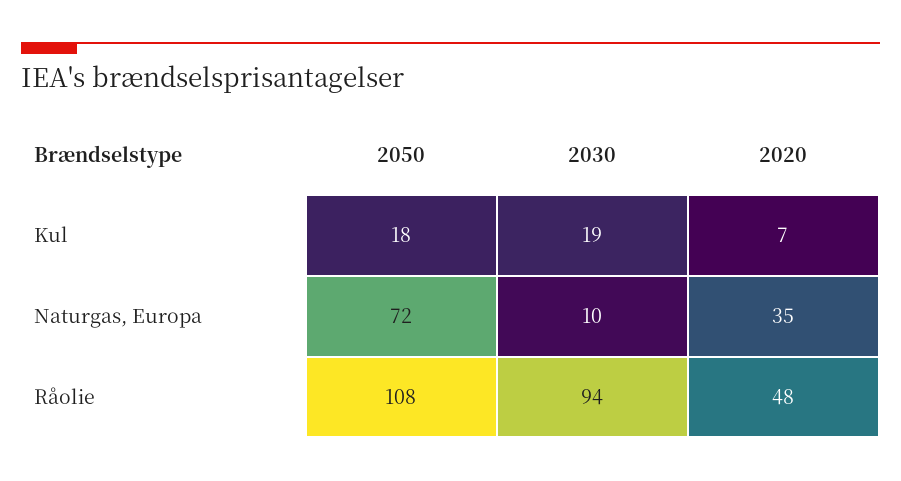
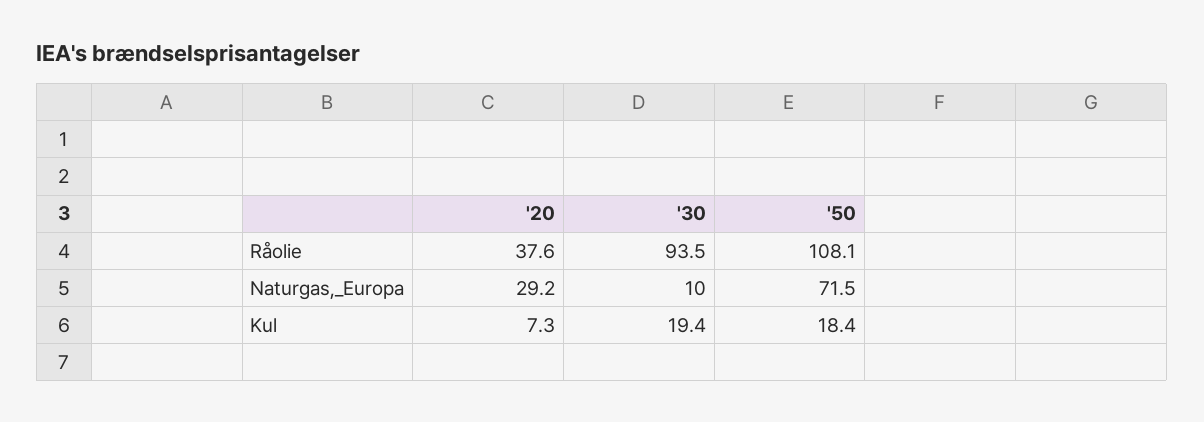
  {
    "2050": {
      "Kul": 18.4,
      "Naturgas, Europa": 71.5,
      "Råolie": 108.1
    },
    "2030": {
      "Kul": 19.4,
      "Naturgas, Europa": 10,
      "Råolie": 93.5
    },
    "2020": {
      "Kul": 7.3,
-     "Naturgas, Europa": 35,
+     "Naturgas, Europa": 29.2,
-     "Råolie": 48
+     "Råolie": 37.6
    }
  }

